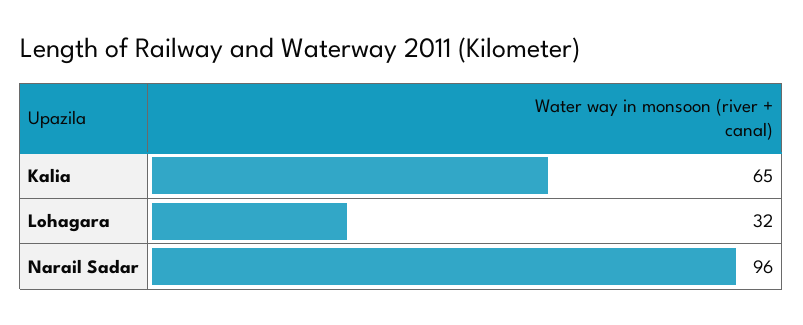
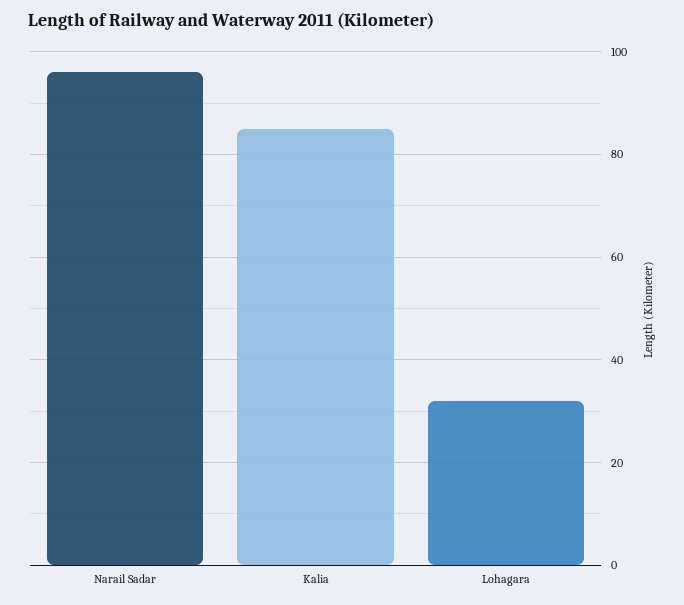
  {
-   "Kalia": 65,
+   "Kalia": 85,
    "Lohagara": 32,
    "Narail Sadar": 96
  }

